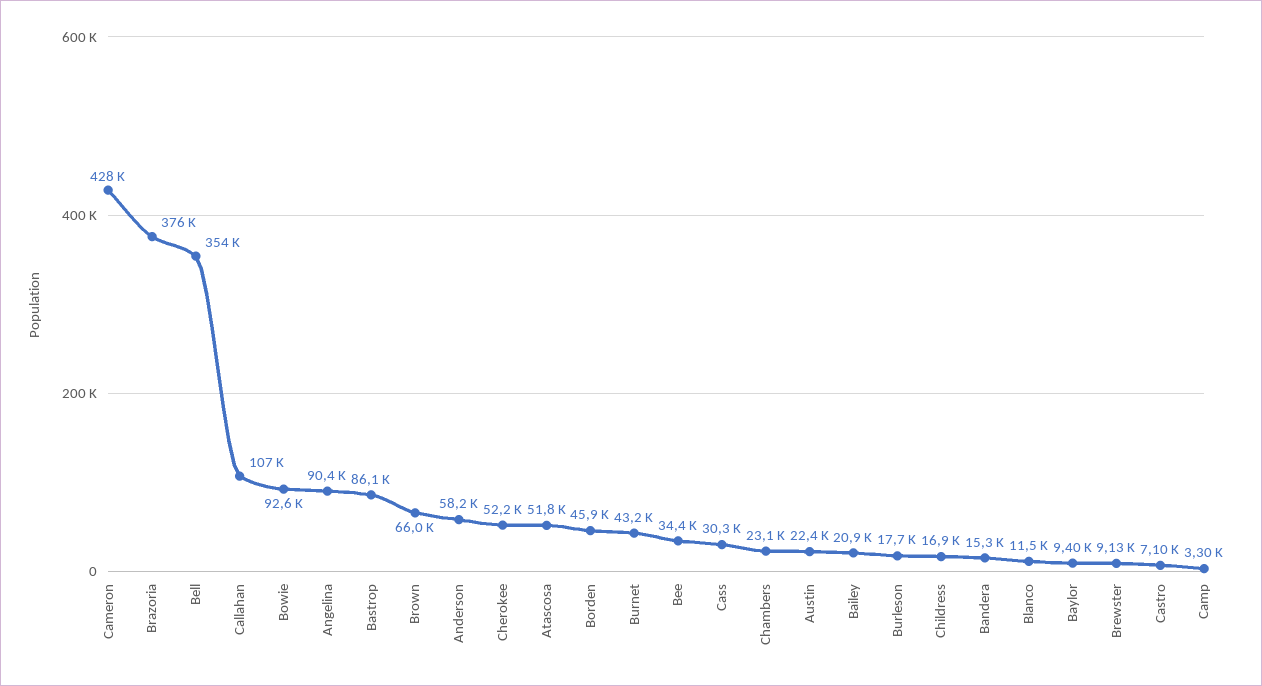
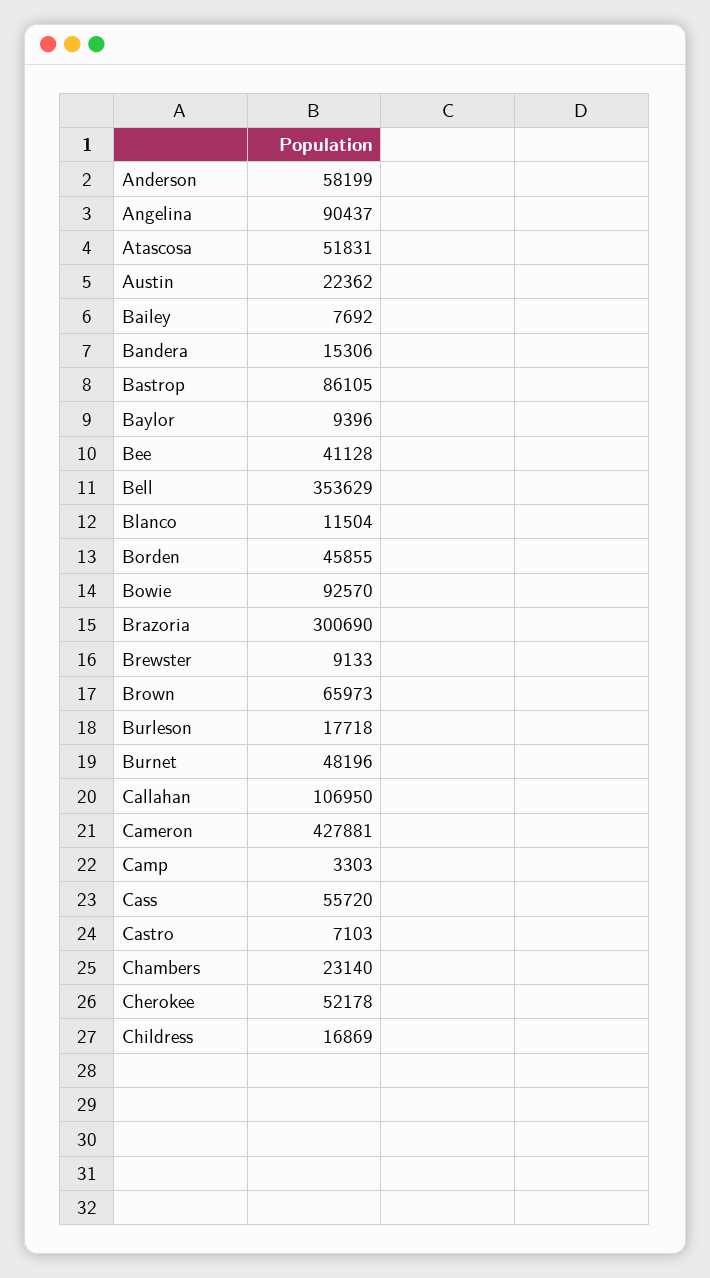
  {
    "Cameron": 427881,
-   "Brazoria": 376000,
+   "Brazoria": 300690,
    "Bell": 353629,
    "Callahan": 106950,
    "Bowie": 92570,
    "Angelina": 90437,
    "Bastrop": 86105,
    "Brown": 65973,
    "Anderson": 58199,
    "Cherokee": 52178,
    "Atascosa": 51831,
    "Borden": 45855,
-   "Burnet": 43200,
+   "Burnet": 48196,
-   "Bee": 34400,
+   "Bee": 41128,
-   "Cass": 30300,
+   "Cass": 55720,
    "Chambers": 23140,
    "Austin": 22362,
-   "Bailey": 20900,
+   "Bailey": 7692,
    "Burleson": 17718,
    "Childress": 16869,
    "Bandera": 15306,
    "Blanco": 11504,
    "Baylor": 9396,
    "Brewster": 9133,
    "Castro": 7103,
    "Camp": 3303
  }

